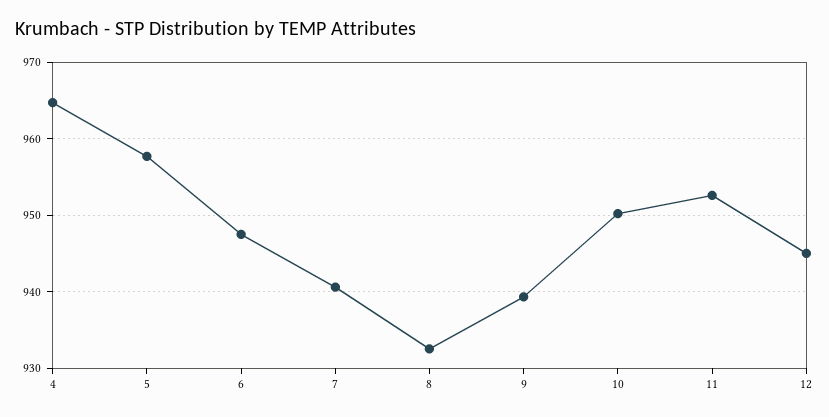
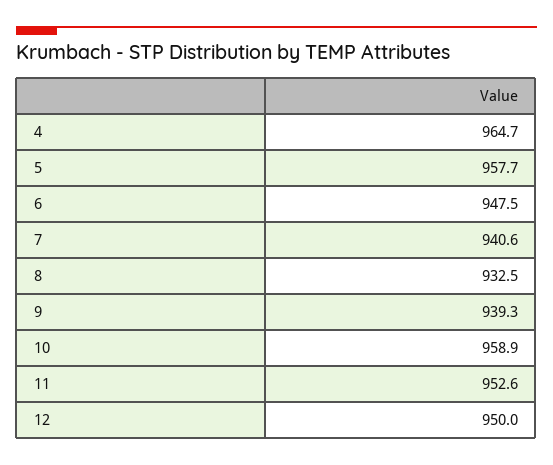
  {
    "4": 964.7,
    "5": 957.7,
    "6": 947.5,
    "7": 940.6,
    "8": 932.5,
    "9": 939.3,
-   "10": 950,
+   "10": 958.9,
    "11": 952.6,
-   "12": 945
+   "12": 950
  }

